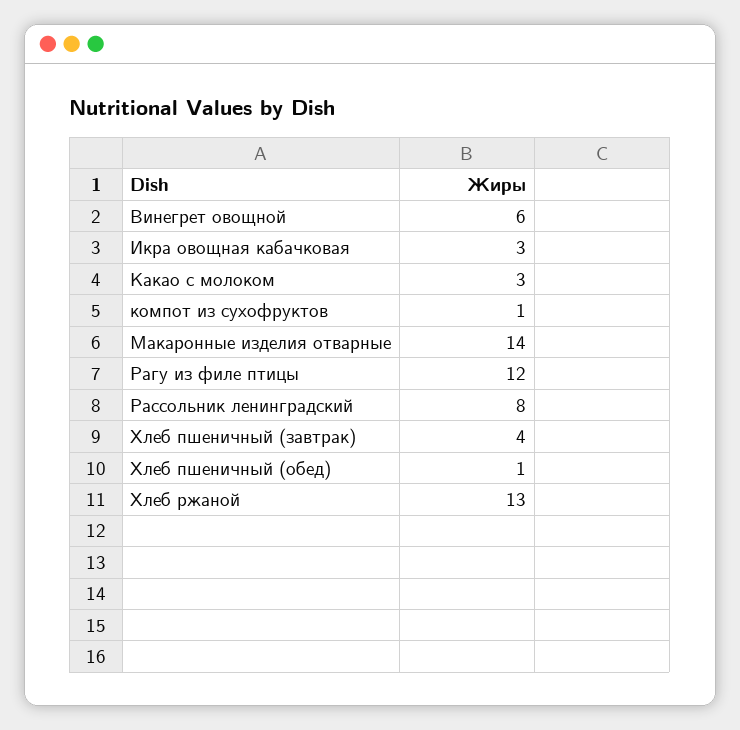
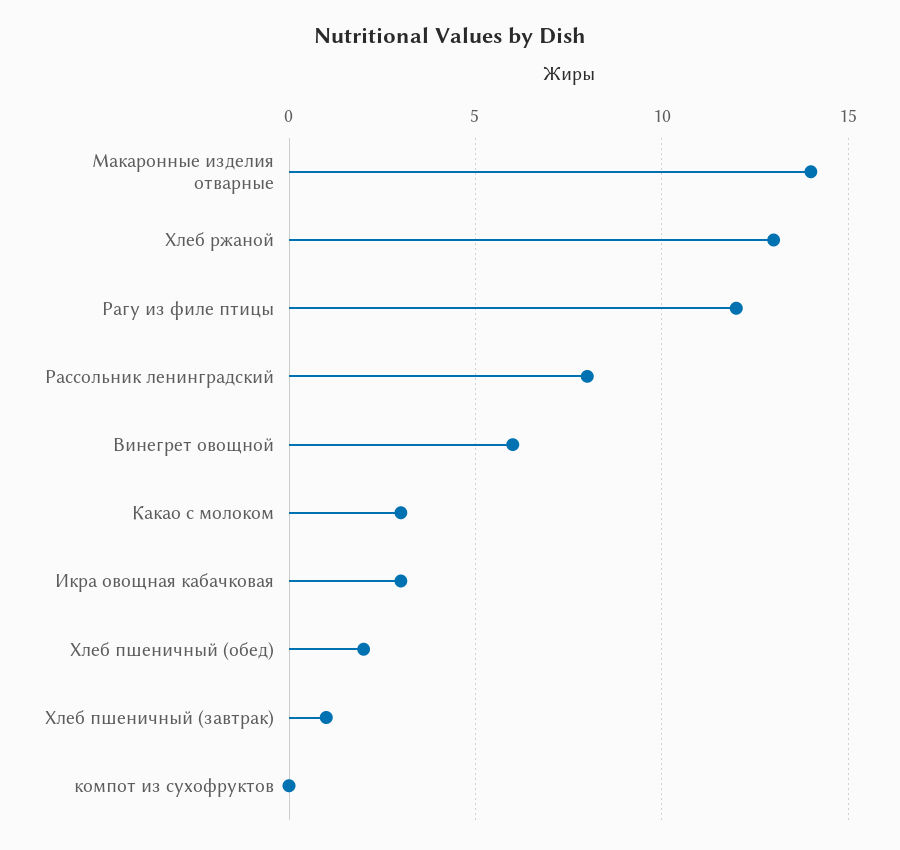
  {
    "Винегрет овощной": 6,
    "Икра овощная кабачковая": 3,
    "Какао с молоком": 3,
-   "компот из сухофруктов": 1,
+   "компот из сухофруктов": 0,
    "Макаронные изделия отварные": 14,
    "Рагу из филе птицы": 12,
    "Рассольник ленинградский": 8,
-   "Хлеб пшеничный (завтрак)": 4,
+   "Хлеб пшеничный (завтрак)": 1,
-   "Хлеб пшеничный (обед)": 1,
+   "Хлеб пшеничный (обед)": 2,
    "Хлеб ржаной": 13
  }

